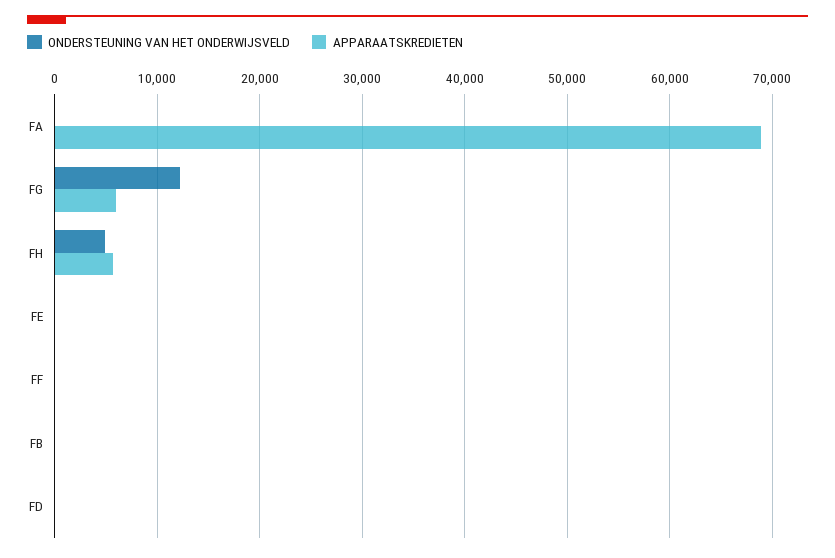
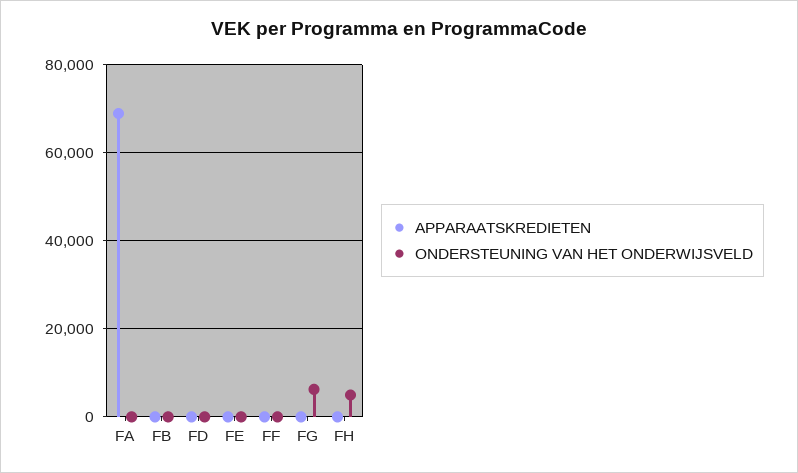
  {
    "ONDERSTEUNING VAN HET ONDERWIJSVELD": {
      "FA": 0,
-     "FG": 12000,
+     "FG": 6000,
      "FH": 5000,
      "FE": 0,
      "FF": 0,
      "FB": 0,
      "FD": 0
    },
    "APPARAATSKREDIETEN": {
      "FA": 69000,
-     "FG": 6000,
+     "FG": 0,
-     "FH": 6000,
+     "FH": 0,
      "FE": 0,
      "FF": 0,
      "FB": 0,
      "FD": 0
    }
  }

